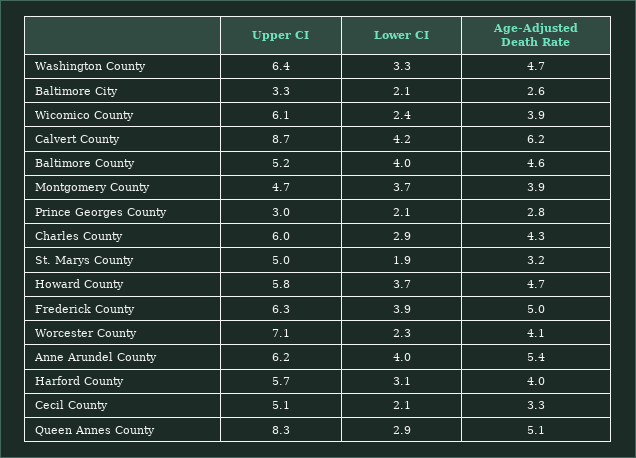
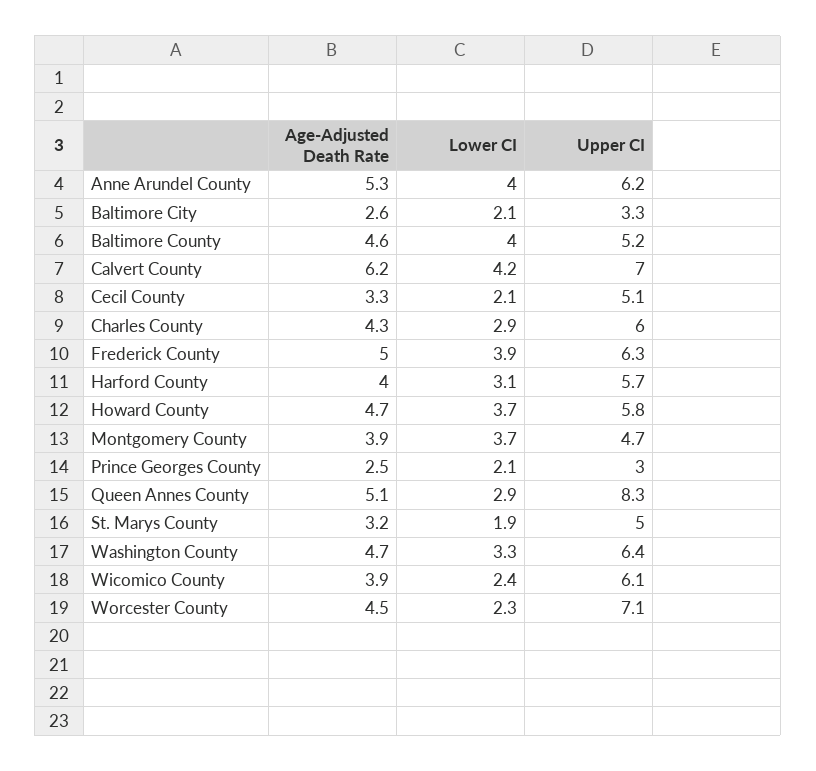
  {
    "Upper CI": {
      "Washington County": 6.4,
      "Baltimore City": 3.3,
      "Wicomico County": 6.1,
-     "Calvert County": 8.7,
+     "Calvert County": 7,
      "Baltimore County": 5.2,
      "Montgomery County": 4.7,
      "Prince Georges County": 3,
      "Charles County": 6,
      "St. Marys County": 5,
      "Howard County": 5.8,
      "Frederick County": 6.3,
      "Worcester County": 7.1,
      "Anne Arundel County": 6.2,
      "Harford County": 5.7,
      "Cecil County": 5.1,
      "Queen Annes County": 8.3
    },
    "Lower CI": {
      "Washington County": 3.3,
      "Baltimore City": 2.1,
      "Wicomico County": 2.4,
      "Calvert County": 4.2,
      "Baltimore County": 4,
      "Montgomery County": 3.7,
      "Prince Georges County": 2.1,
      "Charles County": 2.9,
      "St. Marys County": 1.9,
      "Howard County": 3.7,
      "Frederick County": 3.9,
      "Worcester County": 2.3,
      "Anne Arundel County": 4,
      "Harford County": 3.1,
      "Cecil County": 2.1,
      "Queen Annes County": 2.9
    },
    "Age-Adjusted Death Rate": {
      "Washington County": 4.7,
      "Baltimore City": 2.6,
      "Wicomico County": 3.9,
      "Calvert County": 6.2,
      "Baltimore County": 4.6,
      "Montgomery County": 3.9,
-     "Prince Georges County": 2.8,
+     "Prince Georges County": 2.5,
      "Charles County": 4.3,
      "St. Marys County": 3.2,
      "Howard County": 4.7,
      "Frederick County": 5,
-     "Worcester County": 4.1,
+     "Worcester County": 4.5,
-     "Anne Arundel County": 5.4,
+     "Anne Arundel County": 5.3,
      "Harford County": 4,
      "Cecil County": 3.3,
      "Queen Annes County": 5.1
    }
  }

